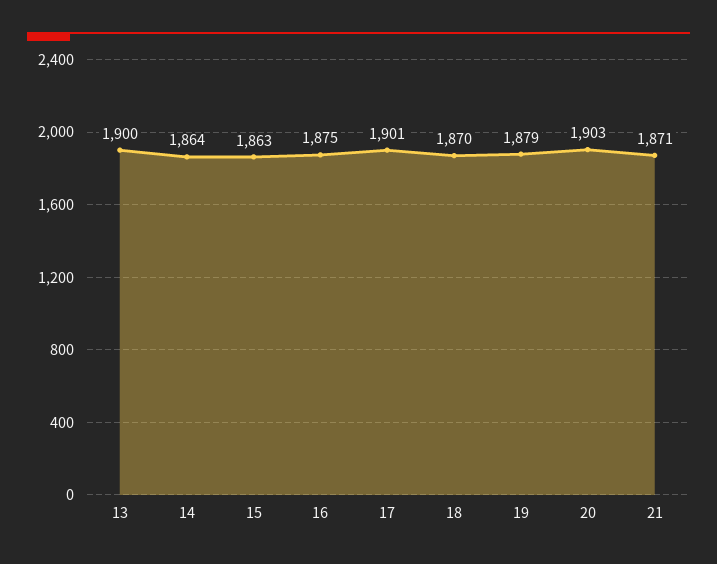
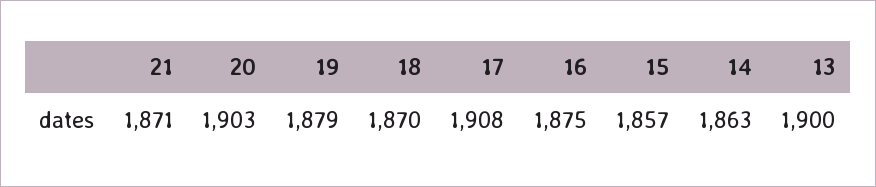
  {
    "13": 1900,
-   "14": 1864,
+   "14": 1863,
-   "15": 1863,
+   "15": 1857,
    "16": 1875,
-   "17": 1901,
+   "17": 1908,
    "18": 1870,
    "19": 1879,
    "20": 1903,
    "21": 1871
  }

